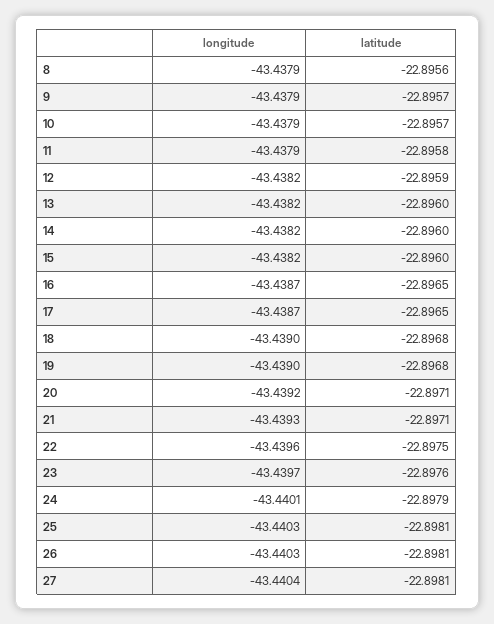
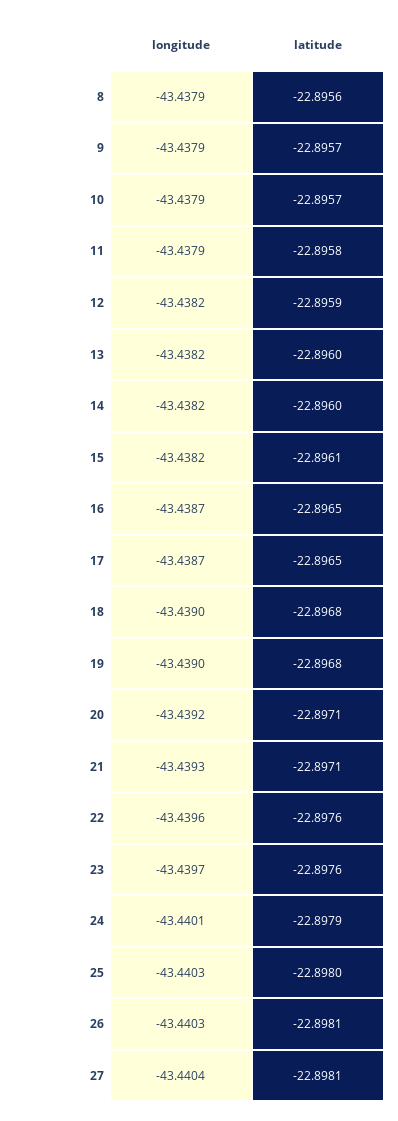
  {
    "longitude": {
      "8": -43.4379,
      "9": -43.4379,
      "10": -43.4379,
      "11": -43.4379,
      "12": -43.4382,
      "13": -43.4382,
      "14": -43.4382,
      "15": -43.4382,
      "16": -43.4387,
      "17": -43.4387,
      "18": -43.439,
      "19": -43.439,
      "20": -43.4392,
      "21": -43.4393,
      "22": -43.4396,
      "23": -43.4397,
      "24": -43.4401,
      "25": -43.4403,
      "26": -43.4403,
      "27": -43.4404
    },
    "latitude": {
      "8": -22.8956,
      "9": -22.8957,
      "10": -22.8957,
      "11": -22.8958,
      "12": -22.8959,
      "13": -22.896,
      "14": -22.896,
-     "15": -22.896,
+     "15": -22.8961,
      "16": -22.8965,
      "17": -22.8965,
      "18": -22.8968,
      "19": -22.8968,
      "20": -22.8971,
      "21": -22.8971,
-     "22": -22.8975,
+     "22": -22.8976,
      "23": -22.8976,
      "24": -22.8979,
-     "25": -22.8981,
+     "25": -22.898,
      "26": -22.8981,
      "27": -22.8981
    }
  }

